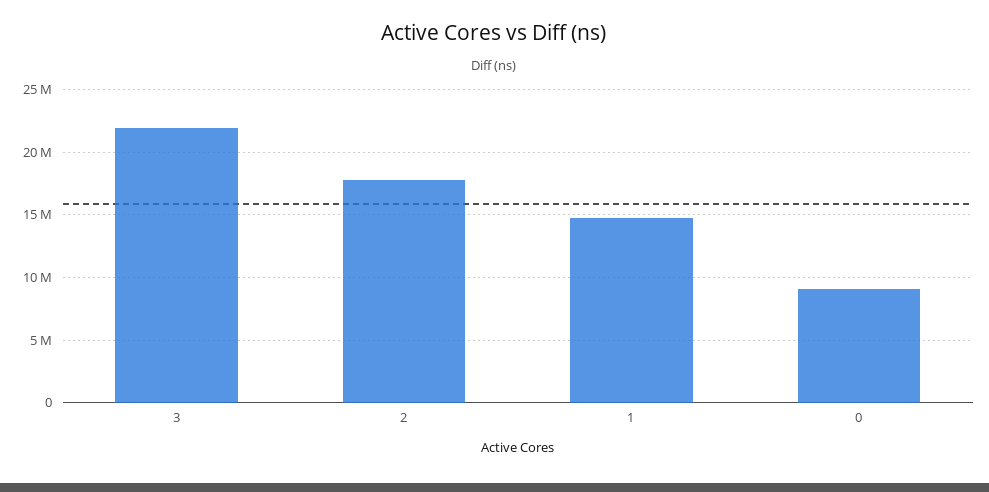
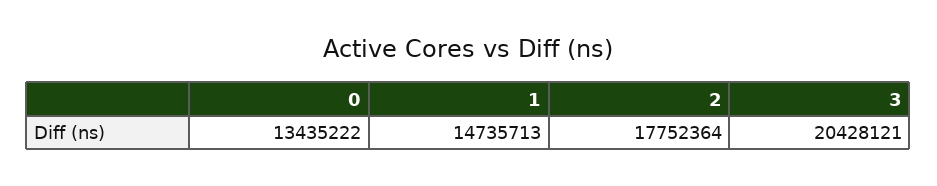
  {
-   "3": 22000000,
+   "3": 20428121,
    "2": 17752364,
    "1": 14735713,
-   "0": 9000000
+   "0": 13435222
  }

